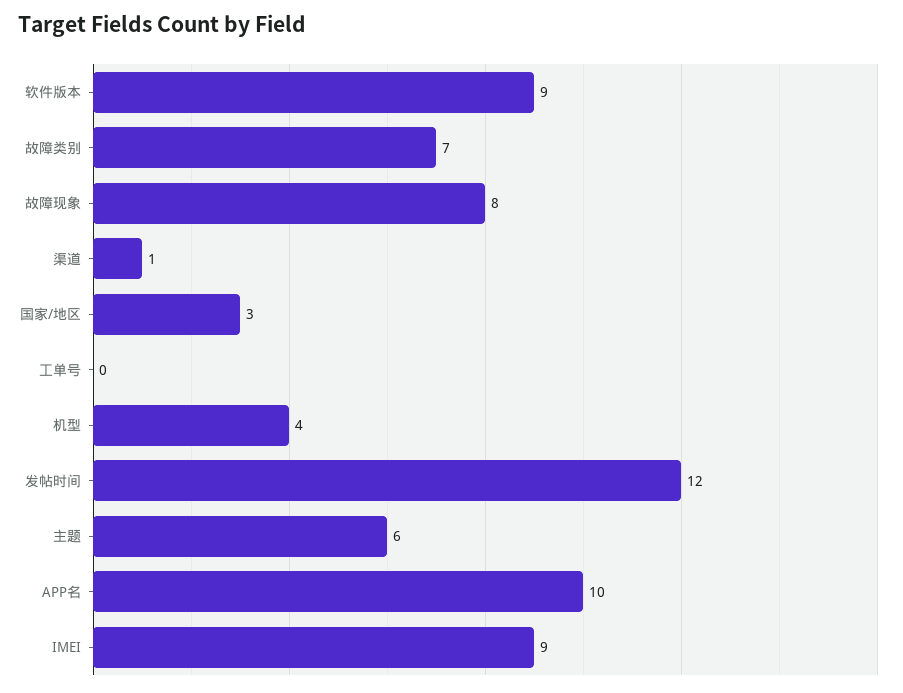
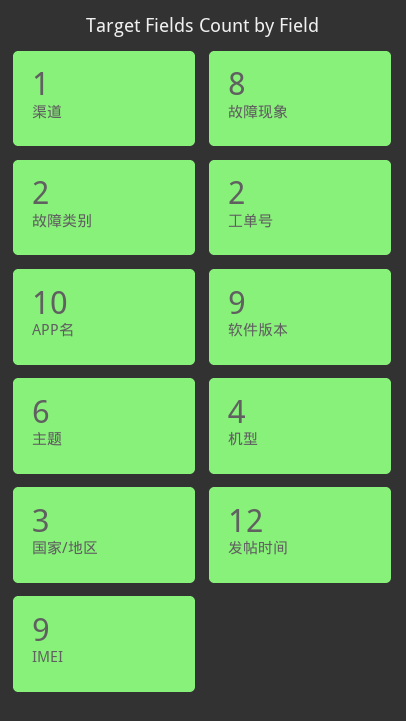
  {
    "软件版本": 9,
-   "故障类别": 7,
+   "故障类别": 2,
    "故障现象": 8,
    "渠道": 1,
    "国家/地区": 3,
-   "工单号": 0,
+   "工单号": 2,
    "机型": 4,
    "发帖时间": 12,
    "主题": 6,
    "APP名": 10,
    "IMEI": 9
  }

